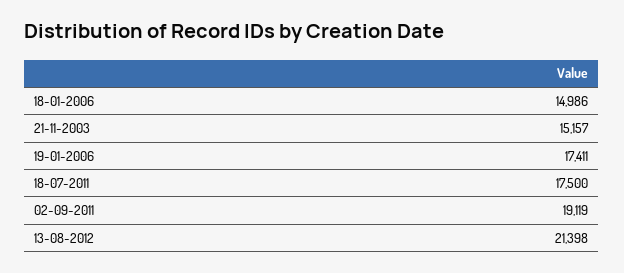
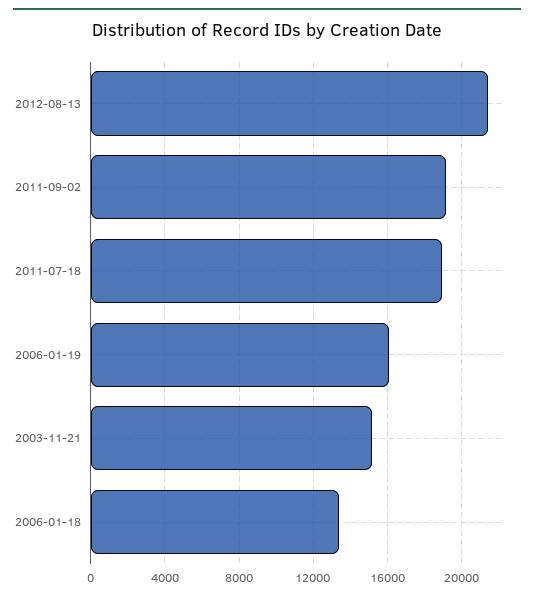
  {
-   "18-01-2006": 14986,
+   "18-01-2006": 13500,
    "21-11-2003": 15157,
-   "19-01-2006": 17411,
+   "19-01-2006": 16000,
-   "18-07-2011": 17500,
+   "18-07-2011": 19000,
    "02-09-2011": 19119,
    "13-08-2012": 21398
  }

